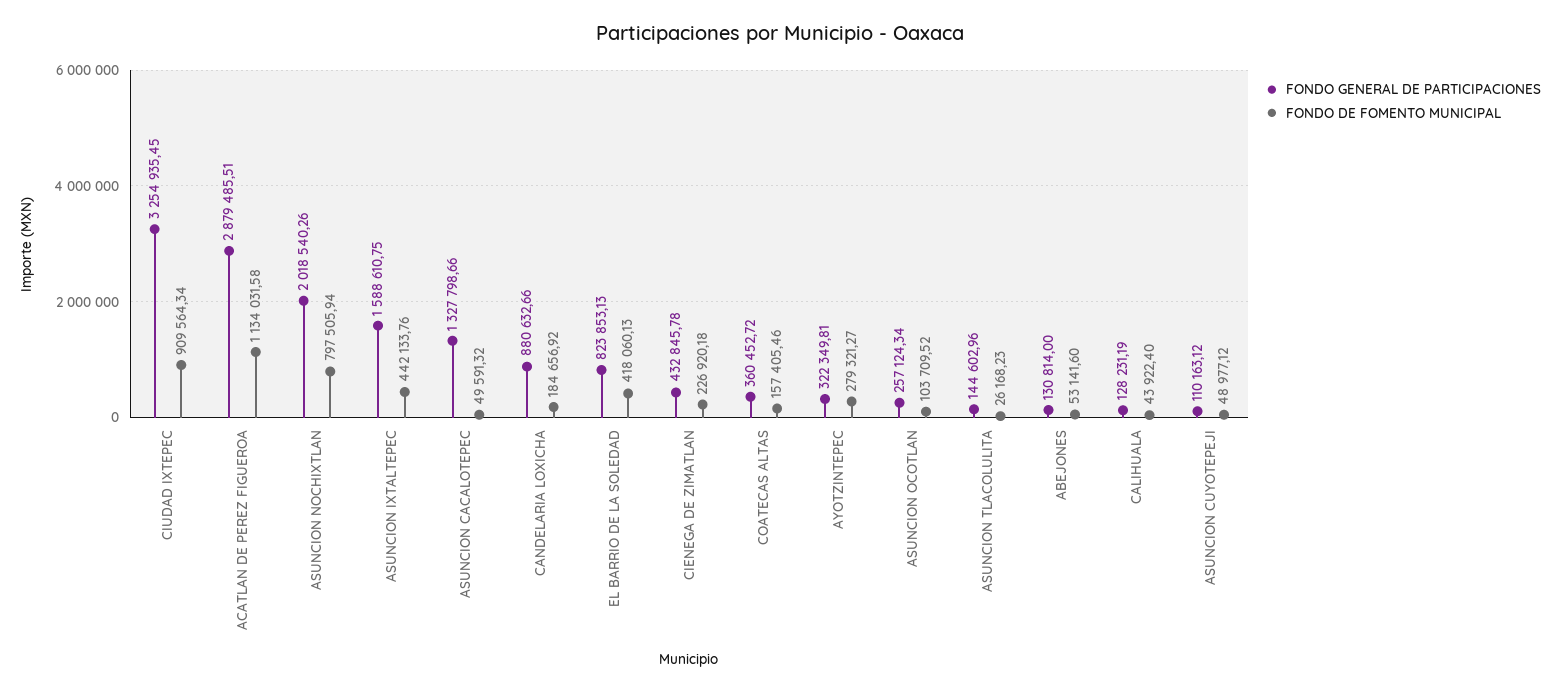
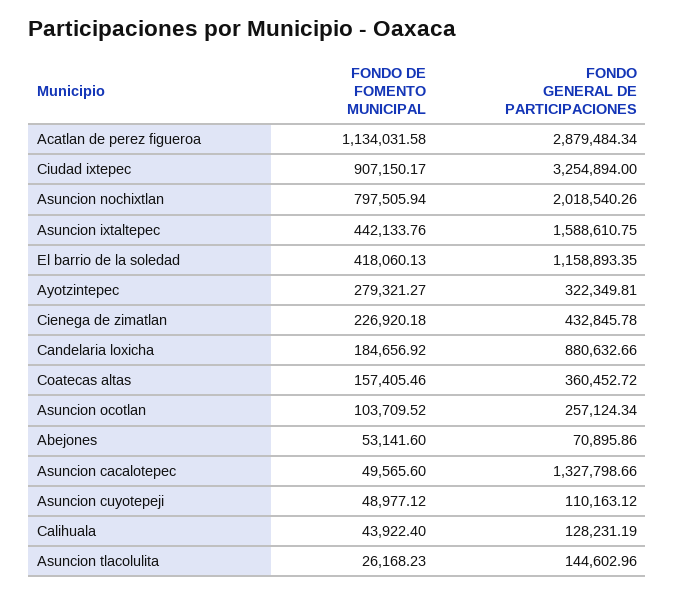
  {
    "FONDO GENERAL DE PARTICIPACIONES": {
-     "CIUDAD IXTEPEC": 3254935.45,
+     "CIUDAD IXTEPEC": 3254894,
-     "ACATLAN DE PEREZ FIGUEROA": 2879485.51,
+     "ACATLAN DE PEREZ FIGUEROA": 2879484.34,
      "ASUNCION NOCHIXTLAN": 2018540.26,
      "ASUNCION IXTALTEPEC": 1588610.75,
      "ASUNCION CACALOTEPEC": 1327798.66,
      "CANDELARIA LOXICHA": 880632.66,
-     "EL BARRIO DE LA SOLEDAD": 823853.13,
+     "EL BARRIO DE LA SOLEDAD": 1158893.35,
      "CIENEGA DE ZIMATLAN": 432845.78,
      "COATECAS ALTAS": 360452.72,
      "AYOTZINTEPEC": 322349.81,
      "ASUNCION OCOTLAN": 257124.34,
      "ASUNCION TLACOLULITA": 144602.96,
-     "ABEJONES": 130814,
+     "ABEJONES": 70895.86,
      "CALIHUALA": 128231.19,
      "ASUNCION CUYOTEPEJI": 110163.12
    },
    "FONDO DE FOMENTO MUNICIPAL": {
-     "CIUDAD IXTEPEC": 909564.34,
+     "CIUDAD IXTEPEC": 907150.17,
      "ACATLAN DE PEREZ FIGUEROA": 1134031.58,
      "ASUNCION NOCHIXTLAN": 797505.94,
      "ASUNCION IXTALTEPEC": 442133.76,
-     "ASUNCION CACALOTEPEC": 49591.32,
+     "ASUNCION CACALOTEPEC": 49565.6,
      "CANDELARIA LOXICHA": 184656.92,
      "EL BARRIO DE LA SOLEDAD": 418060.13,
      "CIENEGA DE ZIMATLAN": 226920.18,
      "COATECAS ALTAS": 157405.46,
      "AYOTZINTEPEC": 279321.27,
      "ASUNCION OCOTLAN": 103709.52,
      "ASUNCION TLACOLULITA": 26168.23,
      "ABEJONES": 53141.6,
      "CALIHUALA": 43922.4,
      "ASUNCION CUYOTEPEJI": 48977.12
    }
  }

